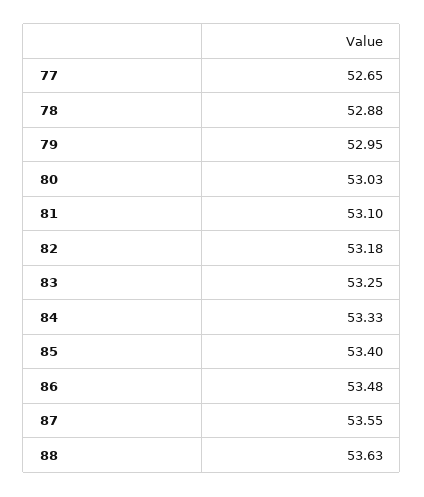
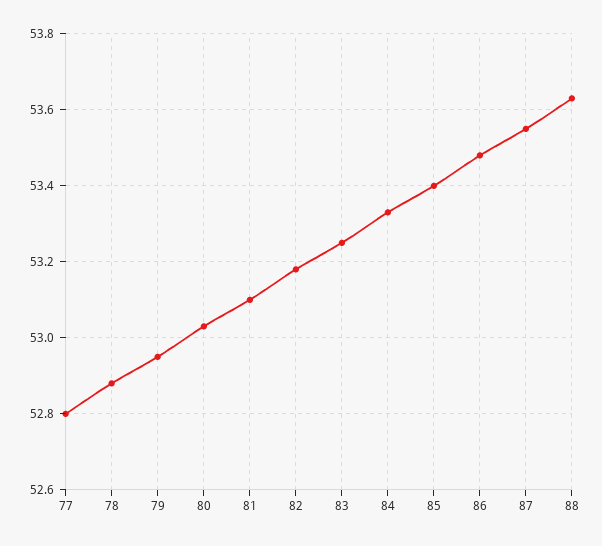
  {
-   "77": 52.65,
+   "77": 52.8,
    "78": 52.88,
    "79": 52.95,
    "80": 53.03,
    "81": 53.1,
    "82": 53.18,
    "83": 53.25,
    "84": 53.33,
    "85": 53.4,
    "86": 53.48,
    "87": 53.55,
    "88": 53.63
  }

